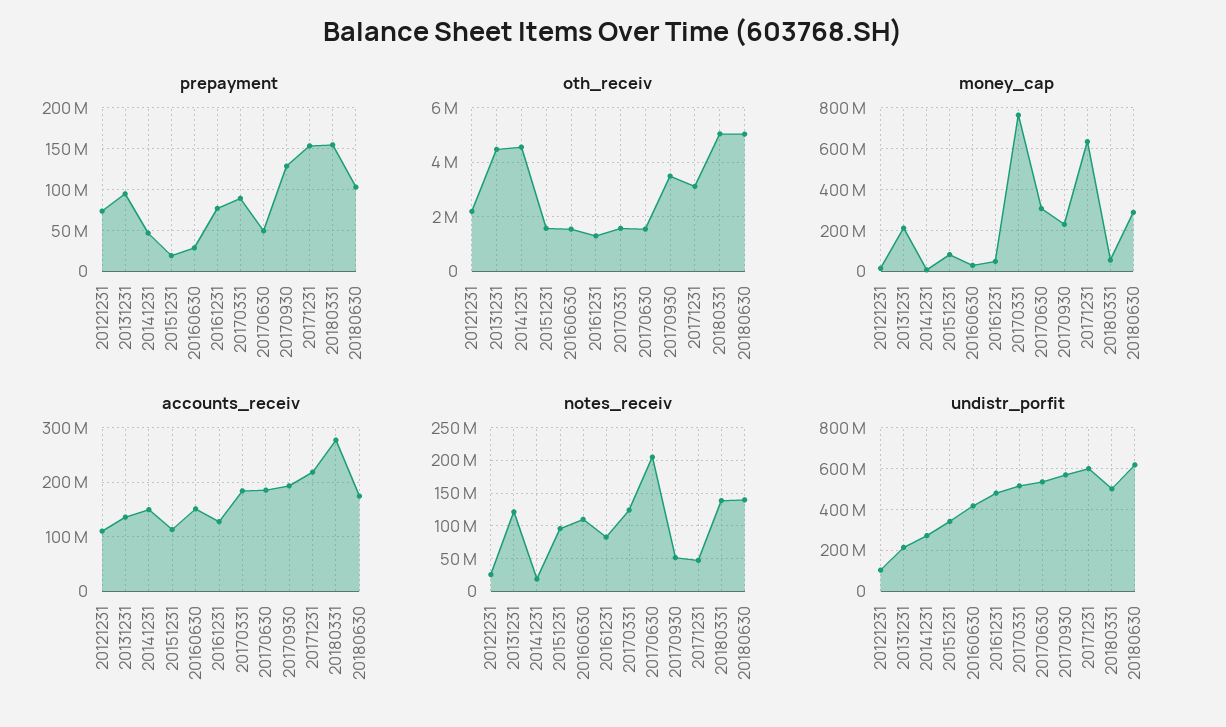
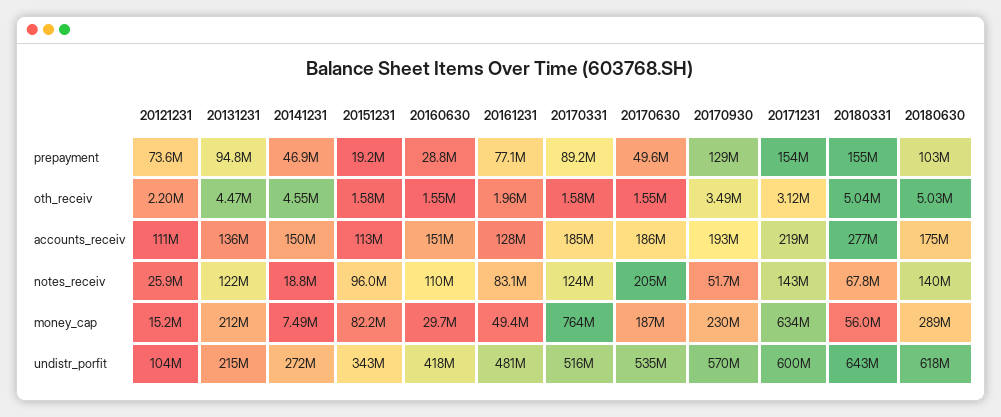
  {
    "prepayment": {
      "20121231": 73600000,
      "20131231": 94800000,
      "20141231": 46900000,
      "20151231": 19200000,
      "20160630": 28800000,
      "20161231": 77100000,
      "20170331": 89200000,
      "20170630": 49600000,
      "20170930": 129000000,
      "20171231": 154000000,
      "20180331": 155000000,
      "20180630": 103000000
    },
    "oth_receiv": {
      "20121231": 2200000,
      "20131231": 4470000,
      "20141231": 4550000,
      "20151231": 1580000,
      "20160630": 1550000,
-     "20161231": 1250000,
+     "20161231": 1960000,
      "20170331": 1580000,
      "20170630": 1550000,
      "20170930": 3490000,
      "20171231": 3120000,
      "20180331": 5040000,
      "20180630": 5030000
    },
    "money_cap": {
      "20121231": 15200000,
      "20131231": 212000000,
      "20141231": 7490000,
      "20151231": 82200000,
      "20160630": 29700000,
      "20161231": 49400000,
      "20170331": 764000000,
-     "20170630": 300000000,
+     "20170630": 187000000,
      "20170930": 230000000,
      "20171231": 634000000,
      "20180331": 56000000,
      "20180630": 289000000
    },
    "accounts_receiv": {
      "20121231": 111000000,
      "20131231": 136000000,
      "20141231": 150000000,
      "20151231": 113000000,
      "20160630": 151000000,
      "20161231": 128000000,
      "20170331": 185000000,
      "20170630": 186000000,
      "20170930": 193000000,
      "20171231": 219000000,
      "20180331": 277000000,
      "20180630": 175000000
    },
    "notes_receiv": {
      "20121231": 25900000,
      "20131231": 122000000,
      "20141231": 18800000,
      "20151231": 96000000,
      "20160630": 110000000,
      "20161231": 83100000,
      "20170331": 124000000,
      "20170630": 205000000,
      "20170930": 51700000,
-     "20171231": 50000000,
+     "20171231": 143000000,
-     "20180331": 140000000,
+     "20180331": 67800000,
      "20180630": 140000000
    },
    "undistr_porfit": {
      "20121231": 104000000,
      "20131231": 215000000,
      "20141231": 272000000,
      "20151231": 343000000,
      "20160630": 418000000,
      "20161231": 481000000,
      "20170331": 516000000,
      "20170630": 535000000,
      "20170930": 570000000,
      "20171231": 600000000,
-     "20180331": 500000000,
+     "20180331": 643000000,
      "20180630": 618000000
    }
  }

